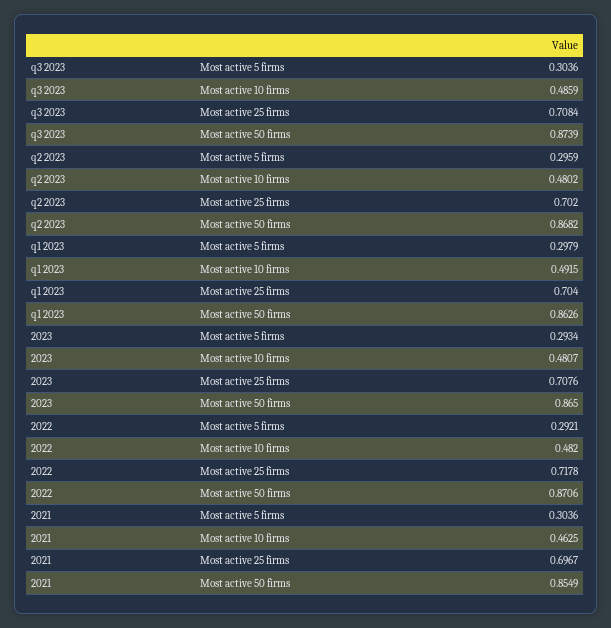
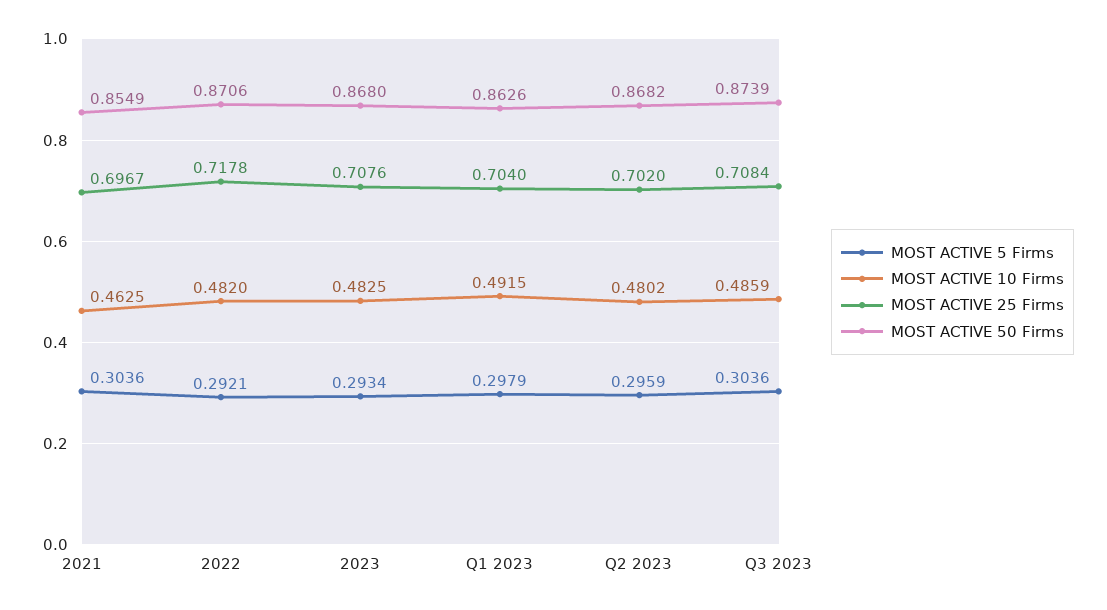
  {
    "Most active 5 firms": {
      "q3 2023": 0.3036,
      "q2 2023": 0.2959,
      "q1 2023": 0.2979,
      "2023": 0.2934,
      "2022": 0.2921,
      "2021": 0.3036
    },
    "Most active 10 firms": {
      "q3 2023": 0.4859,
      "q2 2023": 0.4802,
      "q1 2023": 0.4915,
-     "2023": 0.4807,
+     "2023": 0.4825,
      "2022": 0.482,
      "2021": 0.4625
    },
    "Most active 25 firms": {
      "q3 2023": 0.7084,
      "q2 2023": 0.702,
      "q1 2023": 0.704,
      "2023": 0.7076,
      "2022": 0.7178,
      "2021": 0.6967
    },
    "Most active 50 firms": {
      "q3 2023": 0.8739,
      "q2 2023": 0.8682,
      "q1 2023": 0.8626,
-     "2023": 0.865,
+     "2023": 0.868,
      "2022": 0.8706,
      "2021": 0.8549
    }
  }

